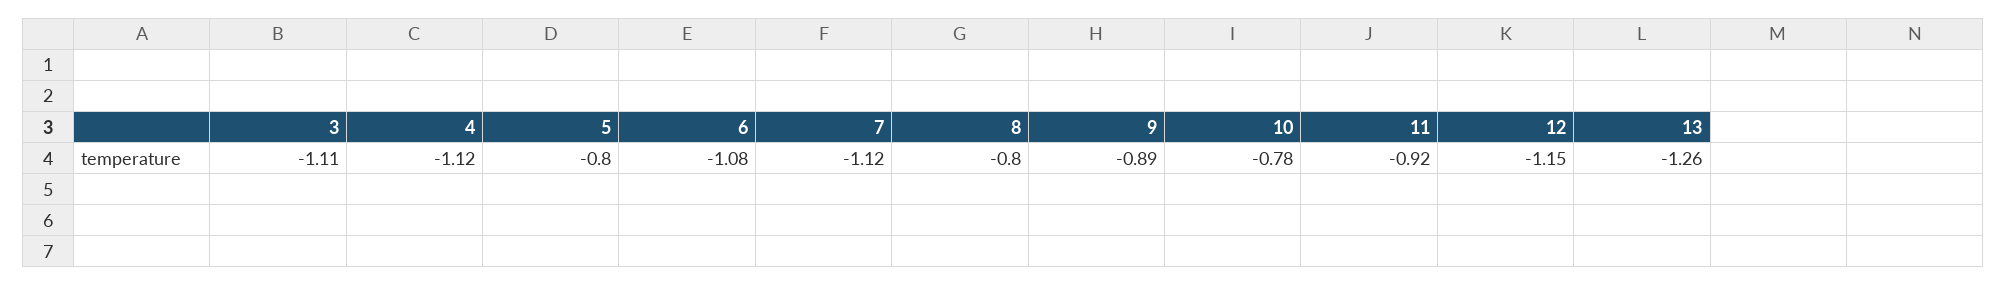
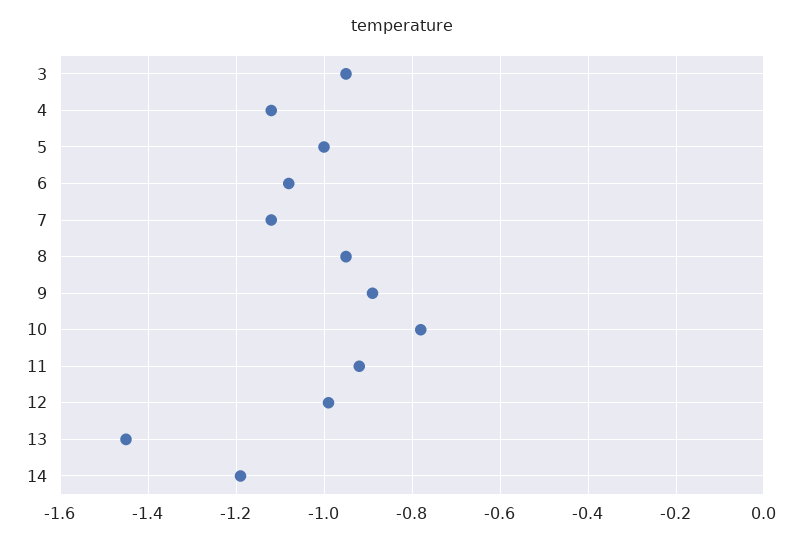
  {
-   "3": -1.11,
+   "3": -0.95,
    "4": -1.12,
-   "5": -0.8,
+   "5": -1,
    "6": -1.08,
    "7": -1.12,
-   "8": -0.8,
+   "8": -0.95,
    "9": -0.89,
    "10": -0.78,
    "11": -0.92,
-   "12": -1.15,
+   "12": -1,
-   "13": -1.26
+   "13": -1.45,
+   "14": -1.2
  }

